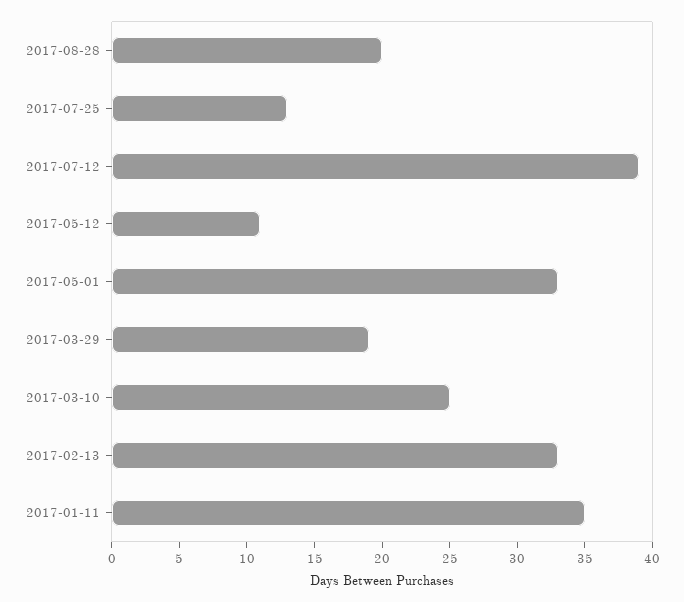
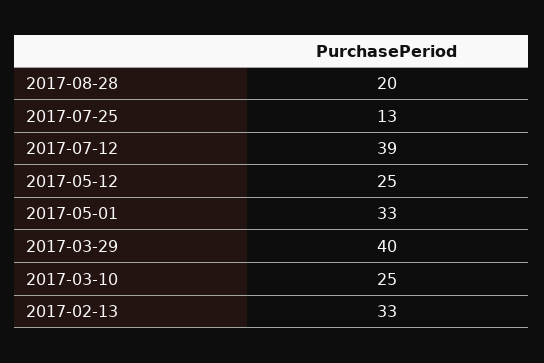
  {
    "2017-08-28": 20,
    "2017-07-25": 13,
    "2017-07-12": 39,
-   "2017-05-12": 11,
+   "2017-05-12": 25,
    "2017-05-01": 33,
-   "2017-03-29": 19,
+   "2017-03-29": 40,
    "2017-03-10": 25,
-   "2017-02-13": 33,
+   "2017-02-13": 33
-   "2017-01-11": 35
  }

